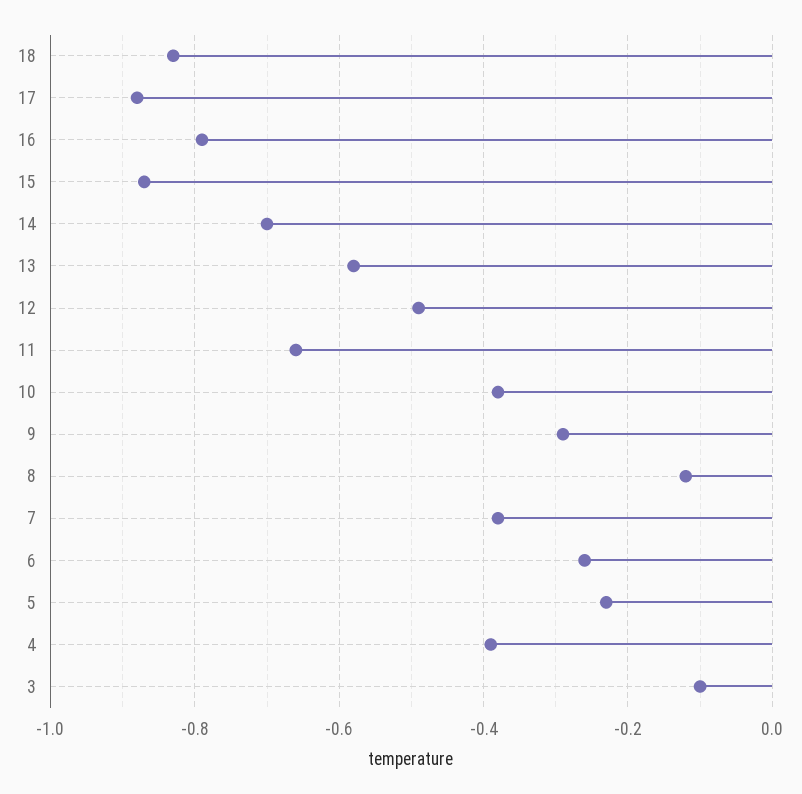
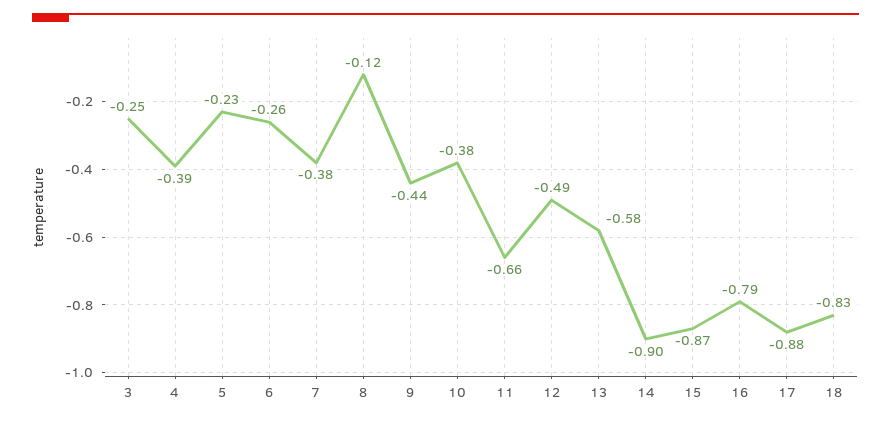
  {
    "18": -0.83,
    "17": -0.88,
    "16": -0.79,
    "15": -0.87,
-   "14": -0.7,
+   "14": -0.9,
    "13": -0.58,
    "12": -0.49,
    "11": -0.66,
    "10": -0.38,
-   "9": -0.3,
+   "9": -0.44,
    "8": -0.12,
    "7": -0.38,
    "6": -0.26,
    "5": -0.23,
    "4": -0.39,
-   "3": -0.1
+   "3": -0.25
  }

